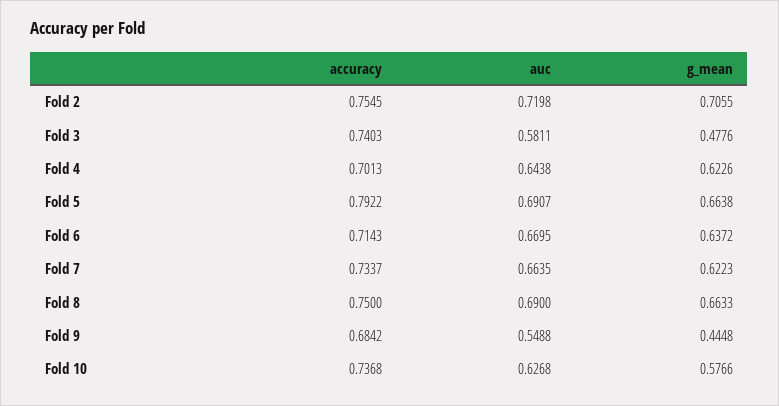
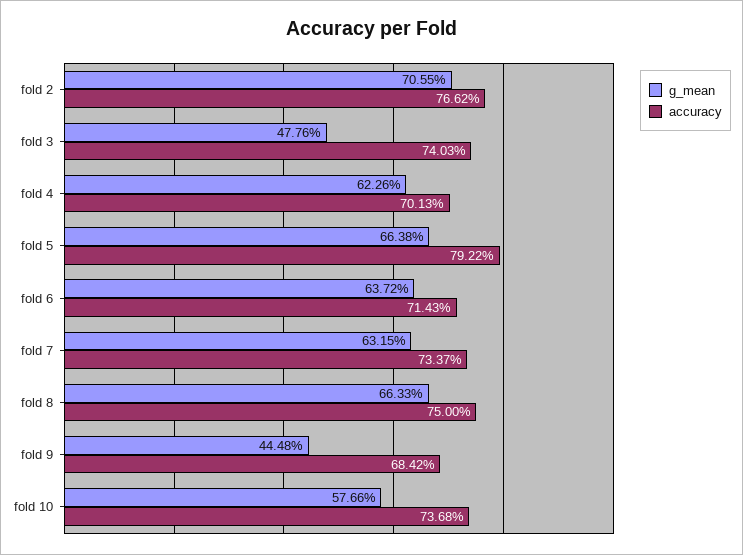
  {
    "accuracy": {
-     "Fold 2": 0.7545,
+     "Fold 2": 0.7662,
      "Fold 3": 0.7403,
      "Fold 4": 0.7013,
      "Fold 5": 0.7922,
      "Fold 6": 0.7143,
      "Fold 7": 0.7337,
      "Fold 8": 0.75,
      "Fold 9": 0.6842,
      "Fold 10": 0.7368
    },
-   "auc": {
-     "Fold 2": 0.7198,
-     "Fold 3": 0.5811,
-     "Fold 4": 0.6438,
-     "Fold 5": 0.6907,
-     "Fold 6": 0.6695,
-     "Fold 7": 0.6635,
-     "Fold 8": 0.69,
-     "Fold 9": 0.5488,
-     "Fold 10": 0.6268
-   },
    "g_mean": {
      "Fold 2": 0.7055,
      "Fold 3": 0.4776,
      "Fold 4": 0.6226,
      "Fold 5": 0.6638,
      "Fold 6": 0.6372,
-     "Fold 7": 0.6223,
+     "Fold 7": 0.6315,
      "Fold 8": 0.6633,
      "Fold 9": 0.4448,
      "Fold 10": 0.5766
    }
  }

